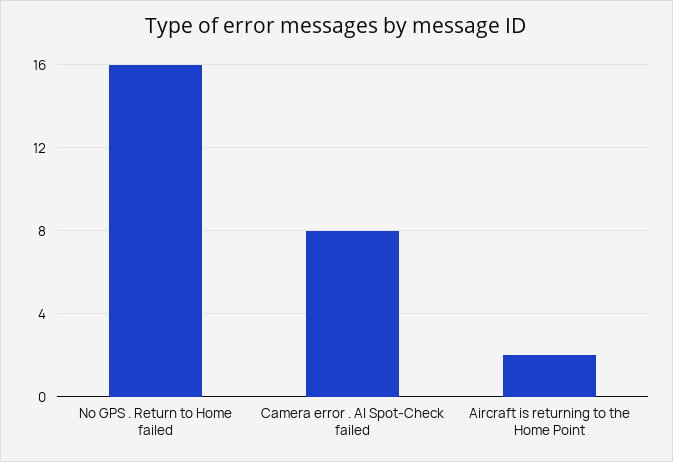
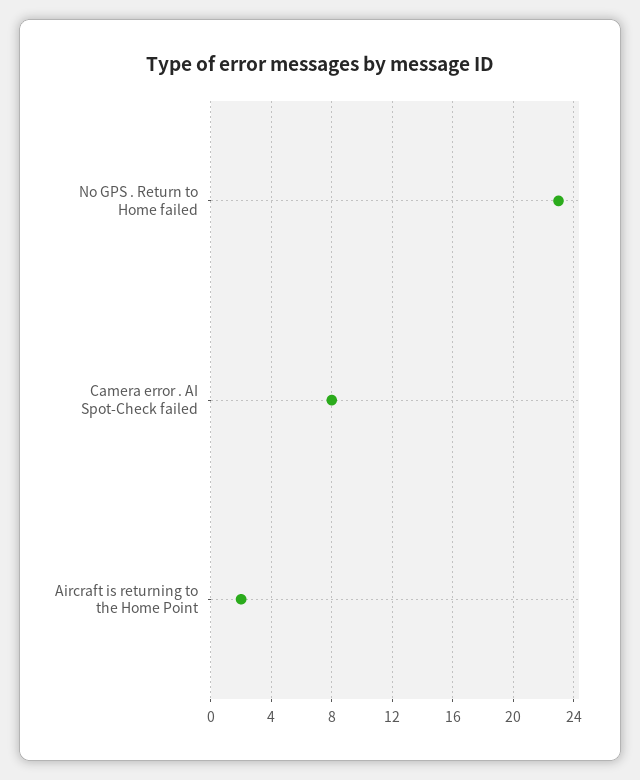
  {
-   "No GPS . Return to Home failed": 16,
+   "No GPS . Return to Home failed": 23,
    "Camera error . AI Spot-Check failed": 8,
    "Aircraft is returning to the Home Point": 2
  }

